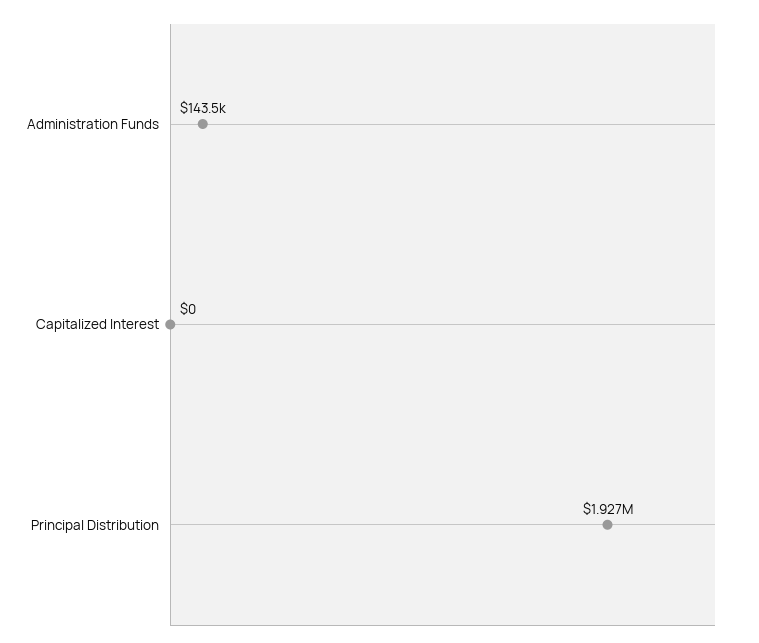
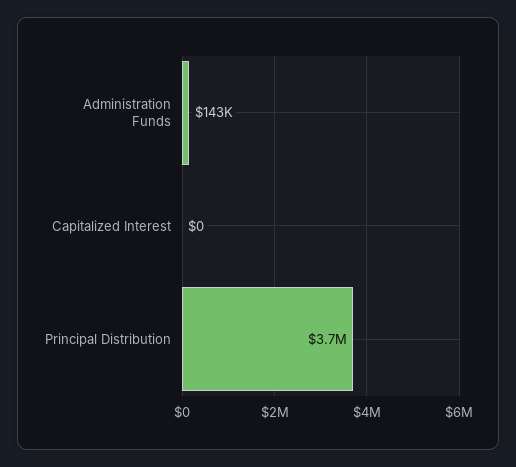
  {
    "Administration Funds": 143500,
    "Capitalized Interest": 0,
-   "Principal Distribution": 1927000
+   "Principal Distribution": 3700000
  }

